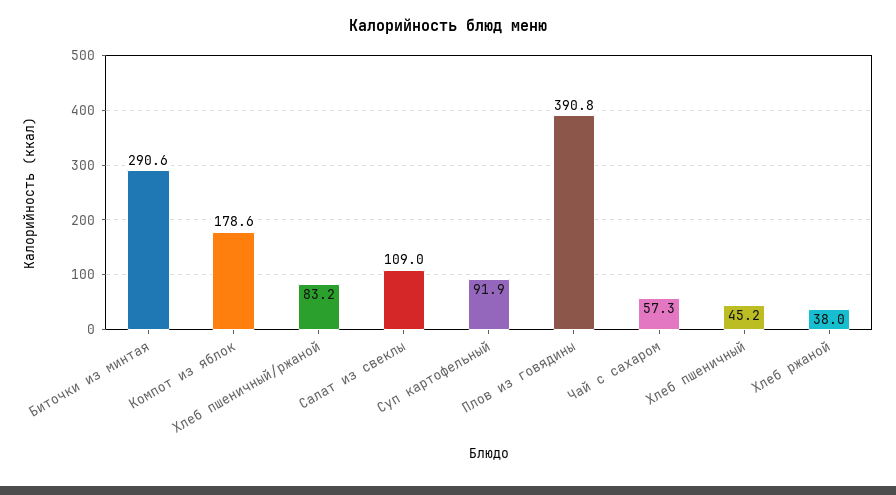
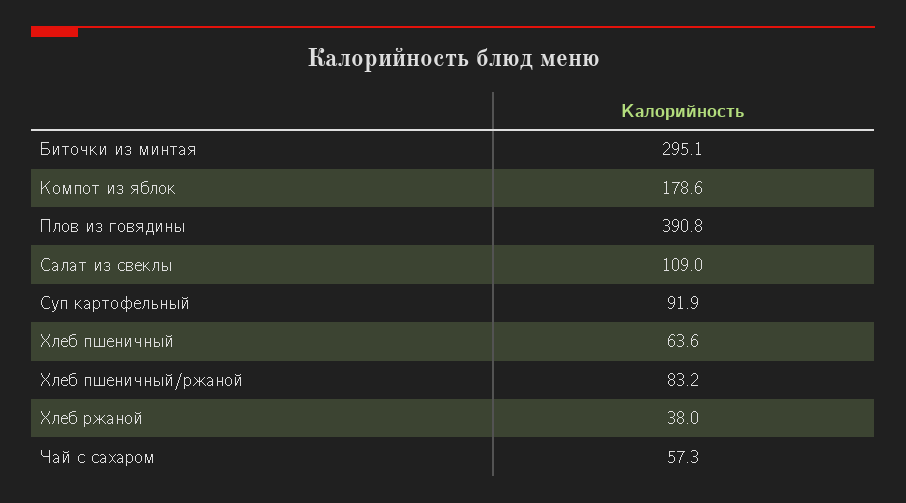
  {
-   "Биточки из минтая": 290.6,
+   "Биточки из минтая": 295.1,
    "Компот из яблок": 178.6,
    "Хлеб пшеничный/ржаной": 83.2,
    "Салат из свеклы": 109,
    "Суп картофельный": 91.9,
    "Плов из говядины": 390.8,
    "Чай с сахаром": 57.3,
-   "Хлеб пшеничный": 45.2,
+   "Хлеб пшеничный": 63.6,
    "Хлеб ржаной": 38
  }

